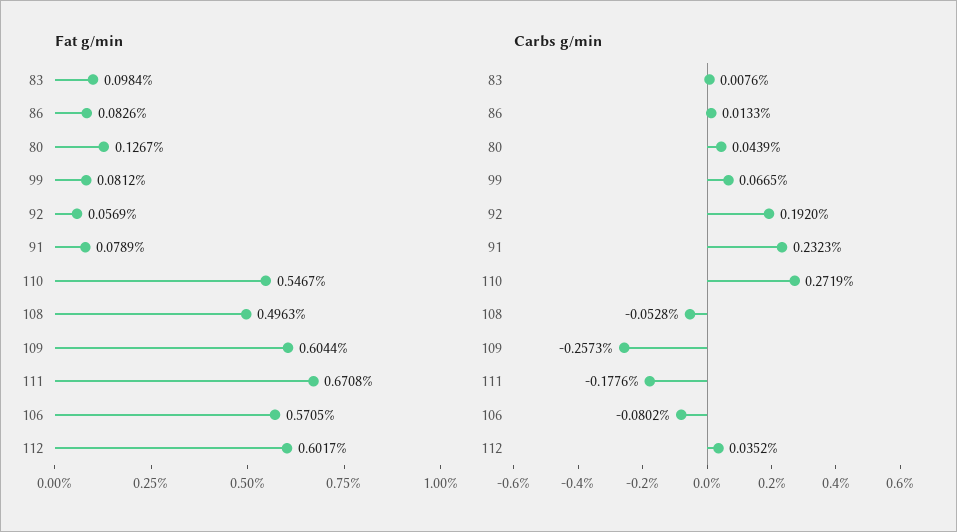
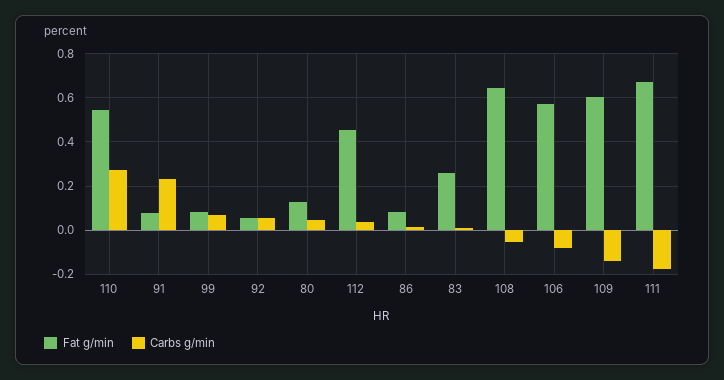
  {
    "Fat g/min": {
-     "83": 0.0984,
+     "83": 0.25,
      "86": 0.0826,
      "80": 0.1267,
      "99": 0.0812,
      "92": 0.0569,
      "91": 0.0789,
      "110": 0.5467,
-     "108": 0.4963,
+     "108": 0.65,
      "109": 0.6044,
      "111": 0.6708,
      "106": 0.5705,
-     "112": 0.6017
+     "112": 0.45
    },
    "Carbs g/min": {
      "83": 0.0076,
      "86": 0.0133,
      "80": 0.0439,
      "99": 0.0665,
-     "92": 0.192,
+     "92": 0.05,
      "91": 0.2323,
      "110": 0.2719,
      "108": -0.0528,
-     "109": -0.2573,
+     "109": -0.15,
      "111": -0.1776,
      "106": -0.0802,
      "112": 0.0352
    }
  }

